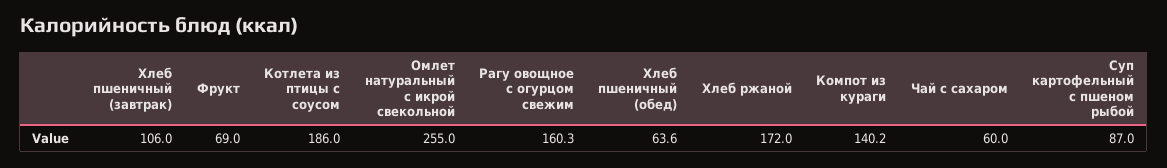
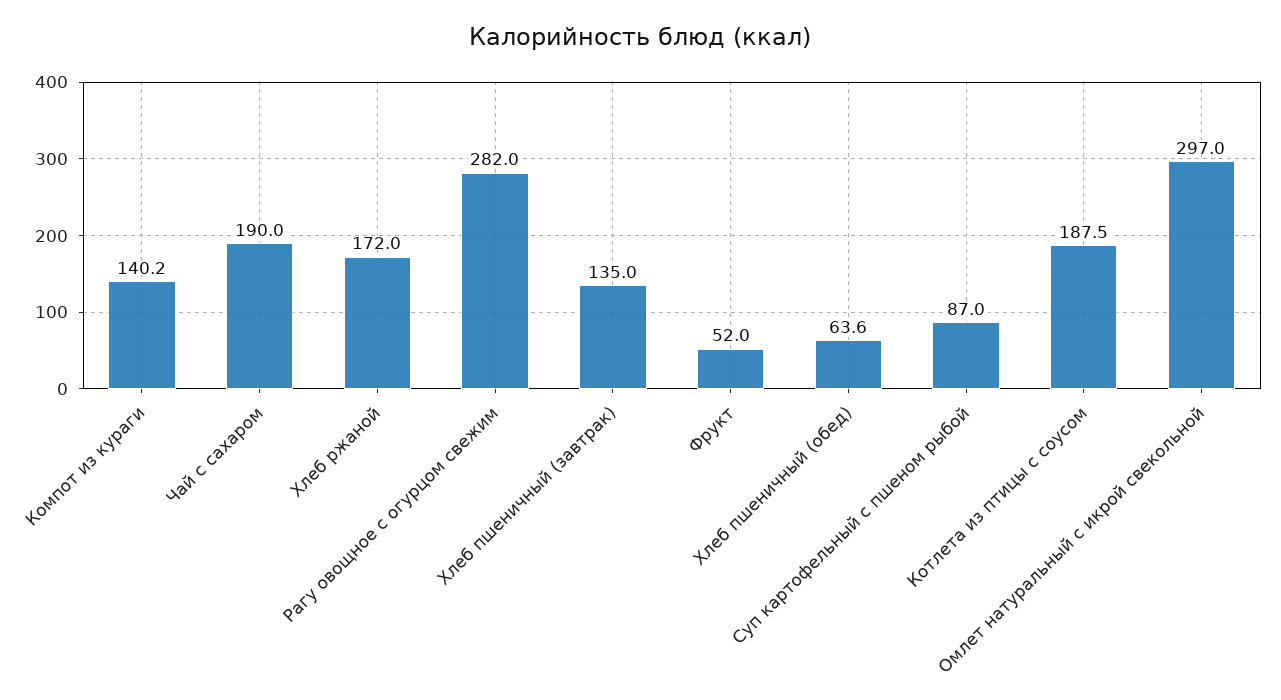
  {
-   "Хлеб пшеничный (завтрак)": 106,
+   "Хлеб пшеничный (завтрак)": 135,
-   "Фрукт": 69,
+   "Фрукт": 52,
-   "Котлета из птицы с соусом": 186,
+   "Котлета из птицы с соусом": 187.5,
-   "Омлет натуральный с икрой свекольной": 255,
+   "Омлет натуральный с икрой свекольной": 297,
-   "Рагу овощное с огурцом свежим": 160.3,
+   "Рагу овощное с огурцом свежим": 282,
    "Хлеб пшеничный (обед)": 63.6,
    "Хлеб ржаной": 172,
    "Компот из кураги": 140.2,
-   "Чай с сахаром": 60,
+   "Чай с сахаром": 190,
    "Суп картофельный с пшеном рыбой": 87
  }

